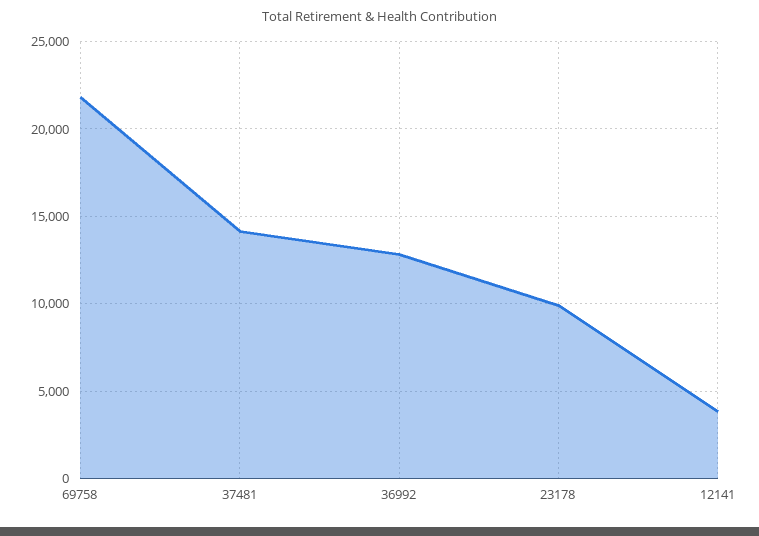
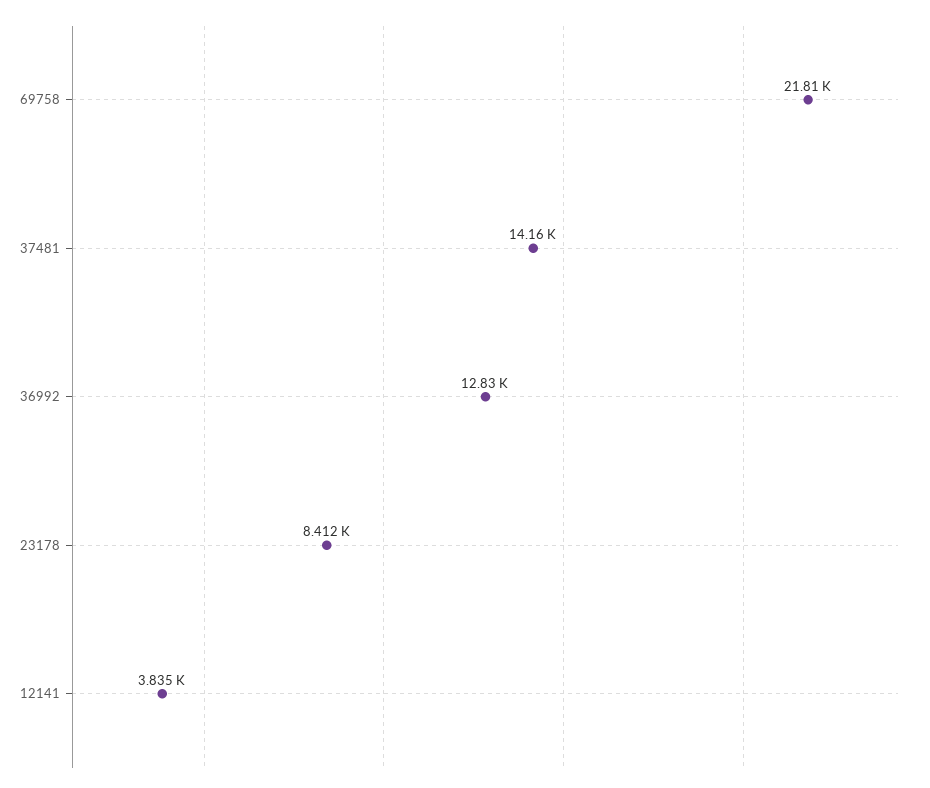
  {
    "69758": 21810,
    "37481": 14160,
    "36992": 12830,
-   "23178": 10000,
+   "23178": 8412,
    "12141": 3835
  }

